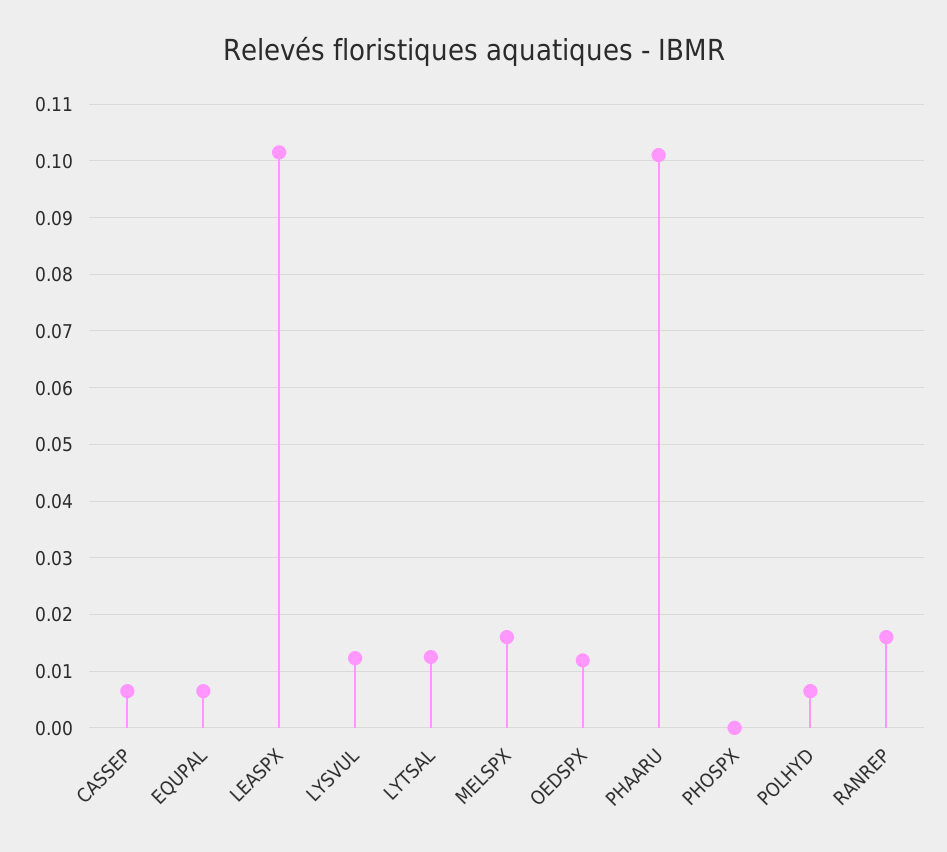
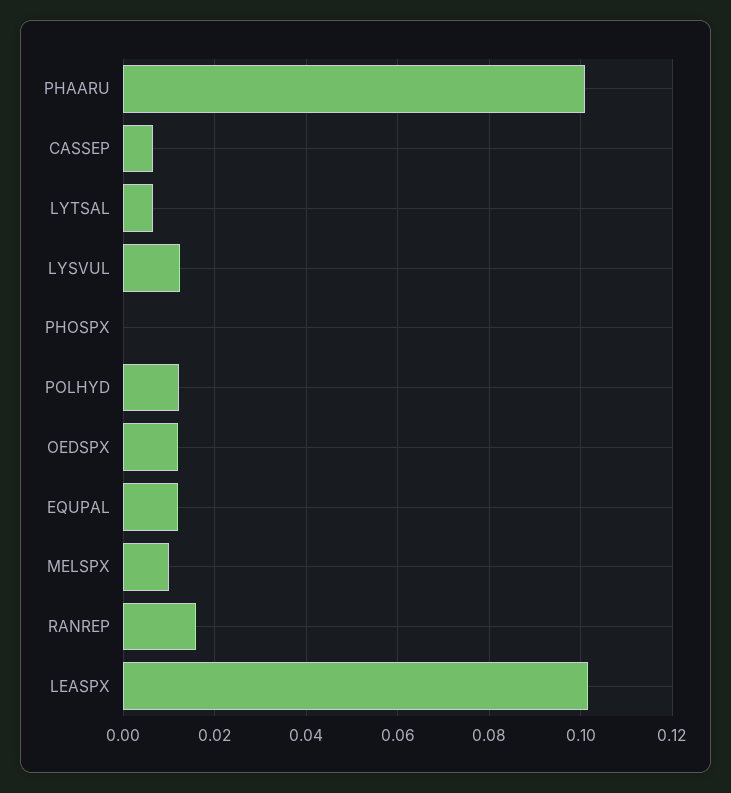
  {
    "CASSEP": 0.006,
-   "EQUPAL": 0.006,
+   "EQUPAL": 0.012,
    "LEASPX": 0.102,
    "LYSVUL": 0.012,
-   "LYTSAL": 0.012,
+   "LYTSAL": 0.006,
-   "MELSPX": 0.016,
+   "MELSPX": 0.01,
    "OEDSPX": 0.012,
    "PHAARU": 0.102,
    "PHOSPX": 0,
-   "POLHYD": 0.006,
+   "POLHYD": 0.012,
    "RANREP": 0.016
  }

